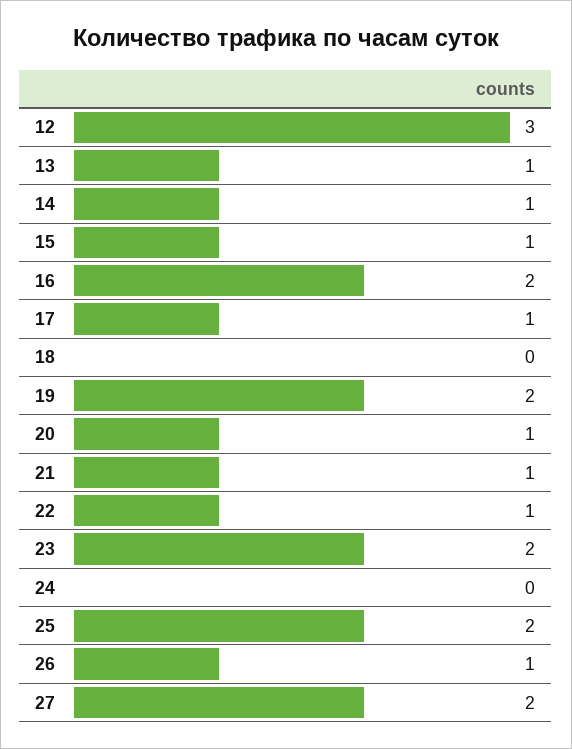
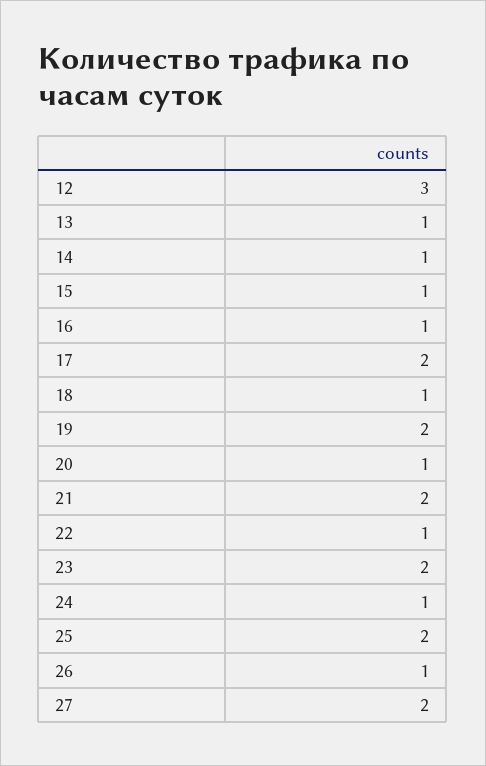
  {
    "12": 3,
    "13": 1,
    "14": 1,
    "15": 1,
-   "16": 2,
+   "16": 1,
-   "17": 1,
+   "17": 2,
-   "18": 0,
+   "18": 1,
    "19": 2,
    "20": 1,
-   "21": 1,
+   "21": 2,
    "22": 1,
    "23": 2,
-   "24": 0,
+   "24": 1,
    "25": 2,
    "26": 1,
    "27": 2
  }

